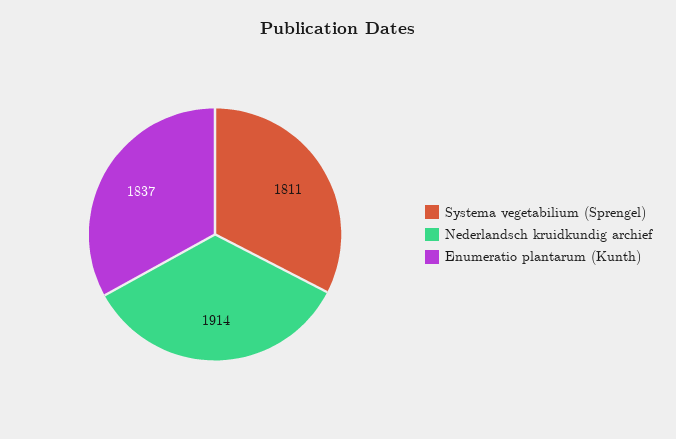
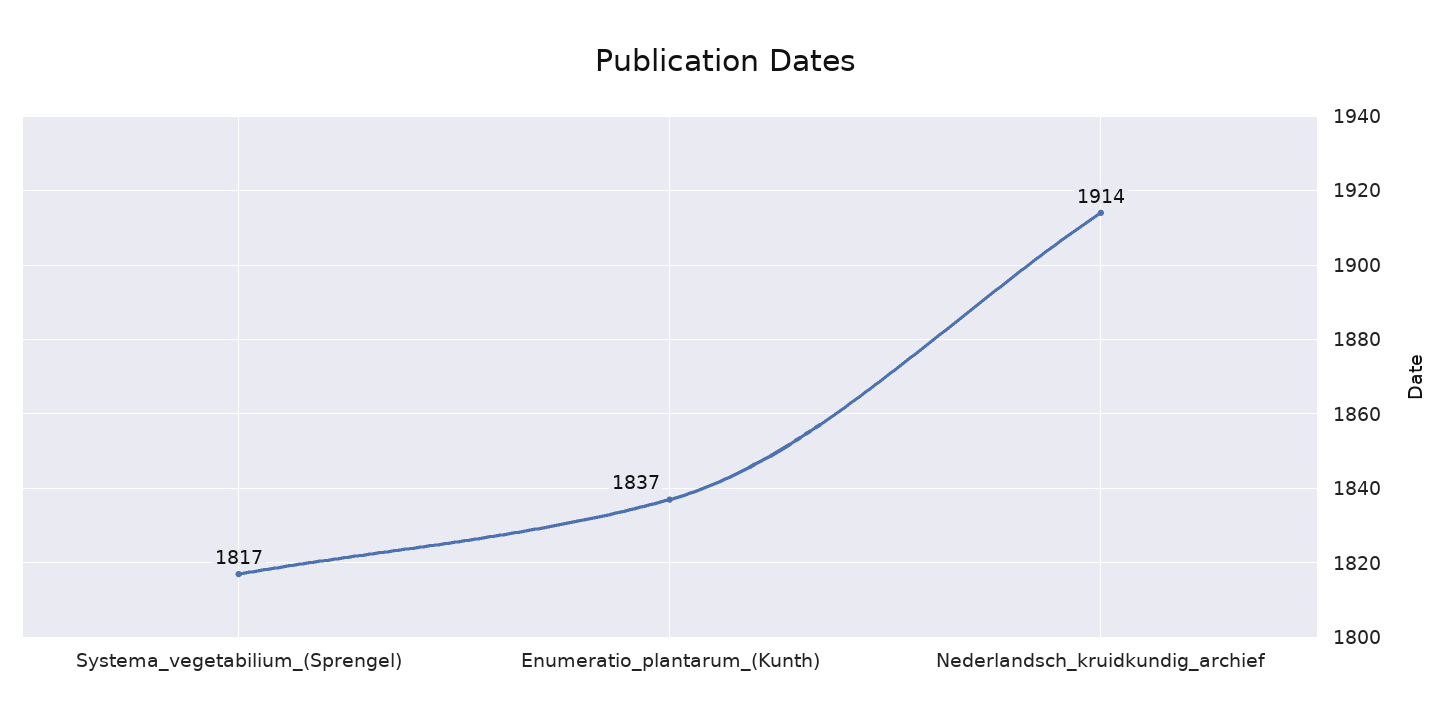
  {
-   "Systema vegetabilium (Sprengel)": 1811,
+   "Systema vegetabilium (Sprengel)": 1817,
    "Nederlandsch kruidkundig archief": 1914,
    "Enumeratio plantarum (Kunth)": 1837
  }

